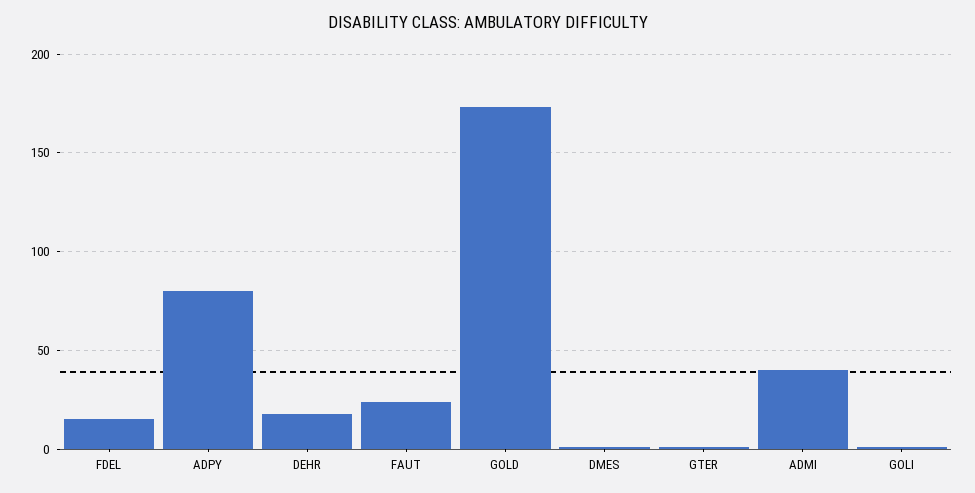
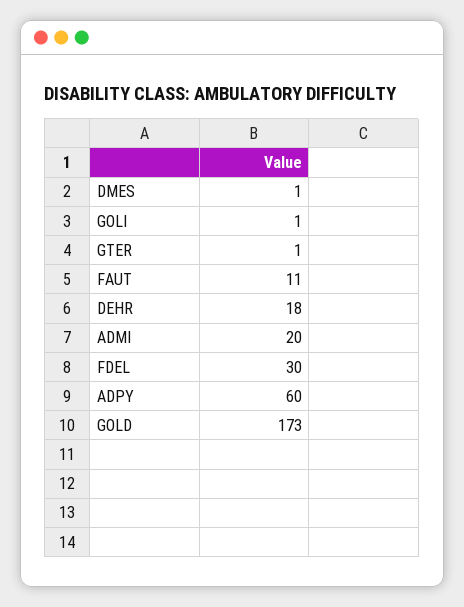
  {
-   "FDEL": 15,
+   "FDEL": 30,
-   "ADPY": 80,
+   "ADPY": 60,
    "DEHR": 18,
-   "FAUT": 25,
+   "FAUT": 11,
    "GOLD": 173,
    "DMES": 1,
    "GTER": 1,
-   "ADMI": 40,
+   "ADMI": 20,
    "GOLI": 1
  }

